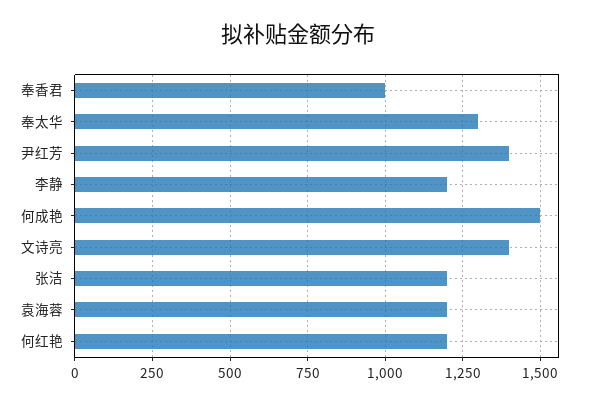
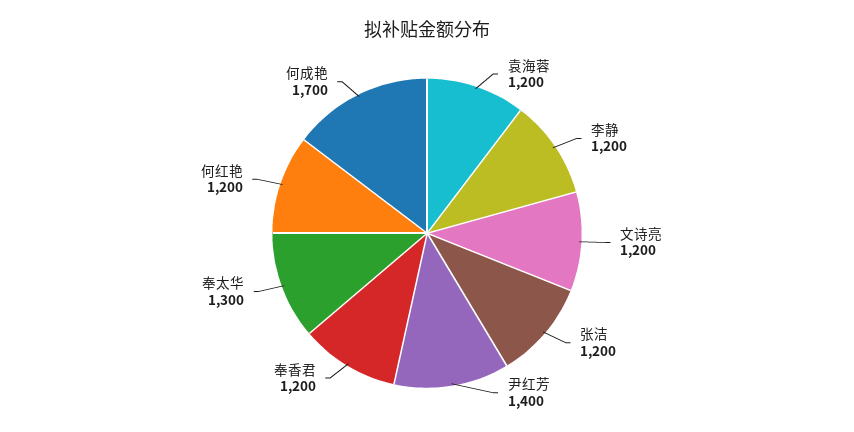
  {
-   "奉香君": 1000,
+   "奉香君": 1200,
    "奉太华": 1300,
    "尹红芳": 1400,
    "李静": 1200,
-   "何成艳": 1500,
+   "何成艳": 1700,
-   "文诗亮": 1400,
+   "文诗亮": 1200,
    "张洁": 1200,
    "袁海蓉": 1200,
    "何红艳": 1200
  }

